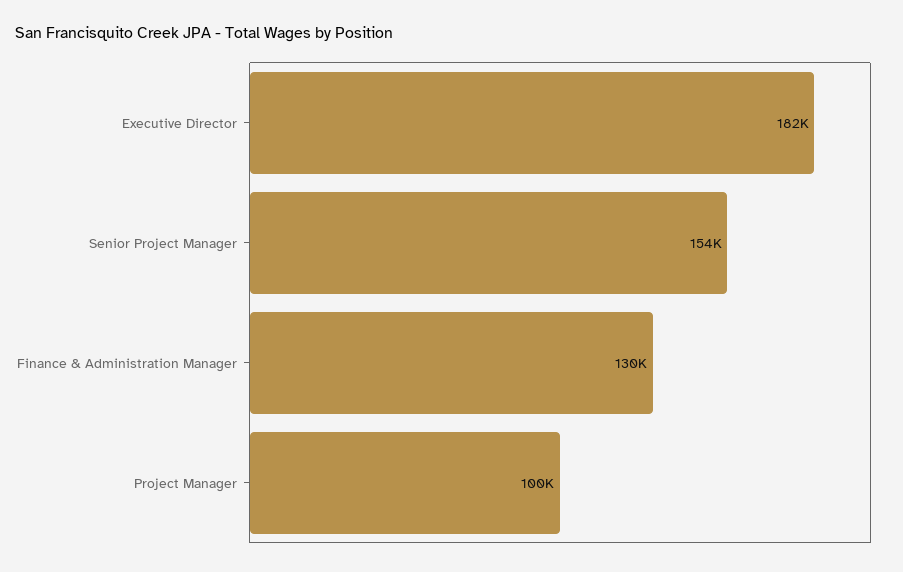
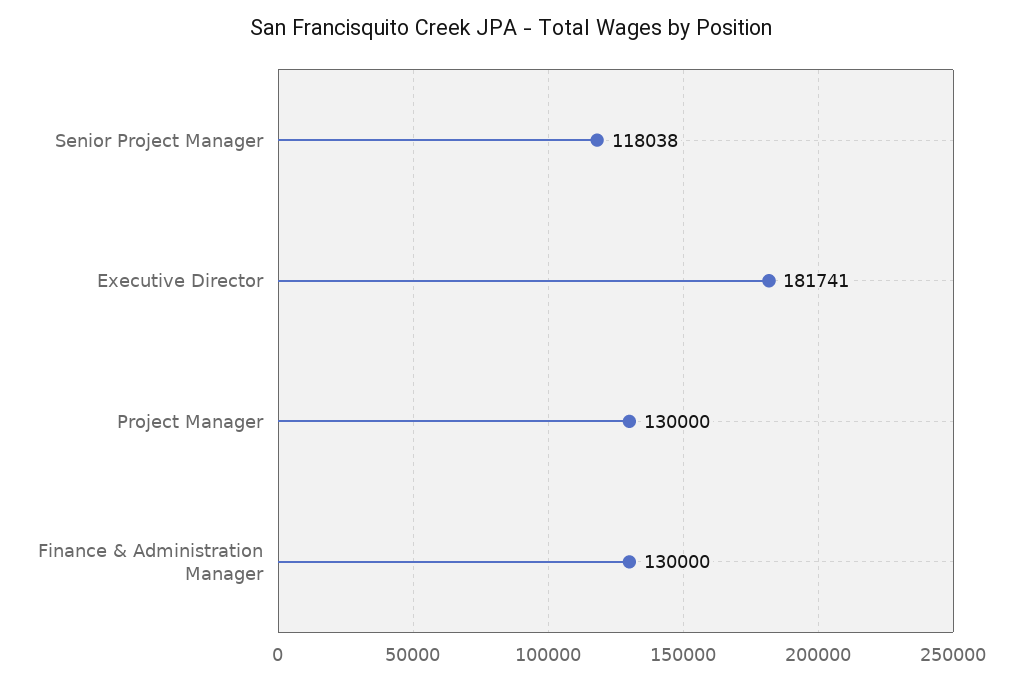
  {
    "Executive Director": 181741,
-   "Senior Project Manager": 154000,
+   "Senior Project Manager": 118038,
    "Finance & Administration Manager": 130000,
-   "Project Manager": 100000
+   "Project Manager": 130000
  }

